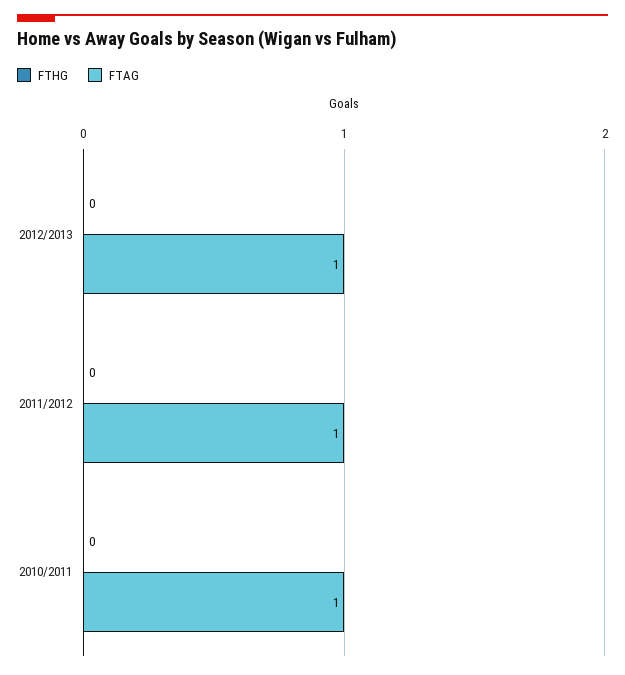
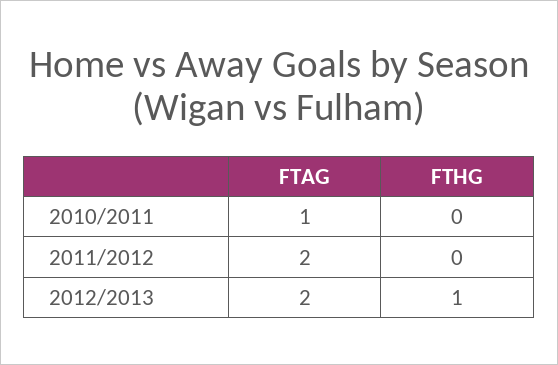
  {
    "FTHG": {
-     "2012/2013": 0,
+     "2012/2013": 1,
      "2011/2012": 0,
      "2010/2011": 0
    },
    "FTAG": {
-     "2012/2013": 1,
+     "2012/2013": 2,
-     "2011/2012": 1,
+     "2011/2012": 2,
      "2010/2011": 1
    }
  }

